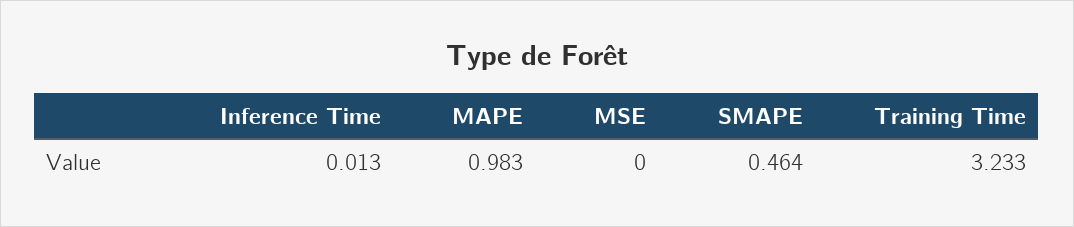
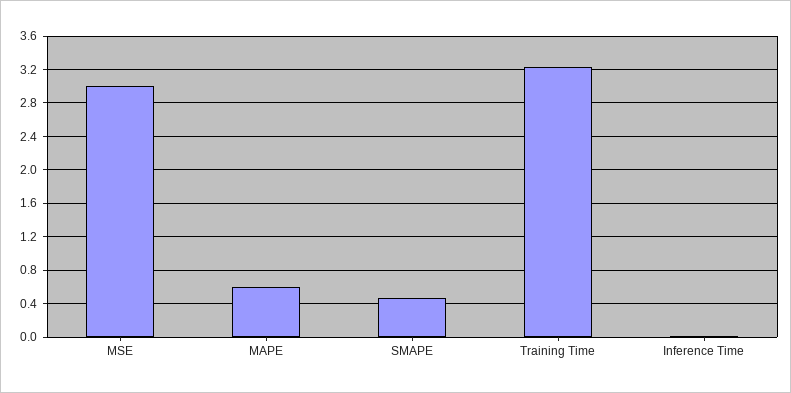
  {
    "Inference Time": 0.013,
-   "MAPE": 0.983,
+   "MAPE": 0.6,
-   "MSE": 0,
+   "MSE": 3,
    "SMAPE": 0.464,
    "Training Time": 3.233
  }

